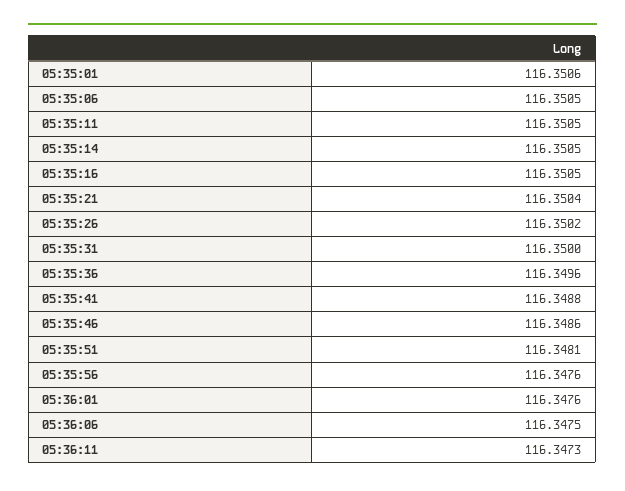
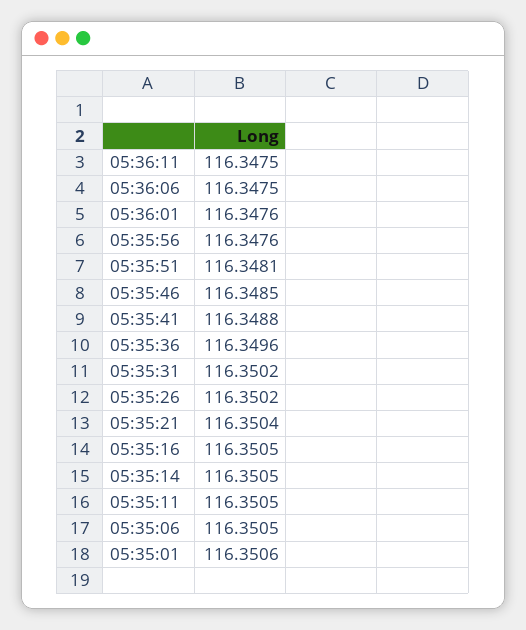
  {
    "05:35:01": 116.3506,
    "05:35:06": 116.3505,
    "05:35:11": 116.3505,
    "05:35:14": 116.3505,
    "05:35:16": 116.3505,
    "05:35:21": 116.3504,
    "05:35:26": 116.3502,
-   "05:35:31": 116.35,
+   "05:35:31": 116.3502,
    "05:35:36": 116.3496,
    "05:35:41": 116.3488,
-   "05:35:46": 116.3486,
+   "05:35:46": 116.3485,
    "05:35:51": 116.3481,
    "05:35:56": 116.3476,
    "05:36:01": 116.3476,
    "05:36:06": 116.3475,
-   "05:36:11": 116.3473
+   "05:36:11": 116.3475
  }

